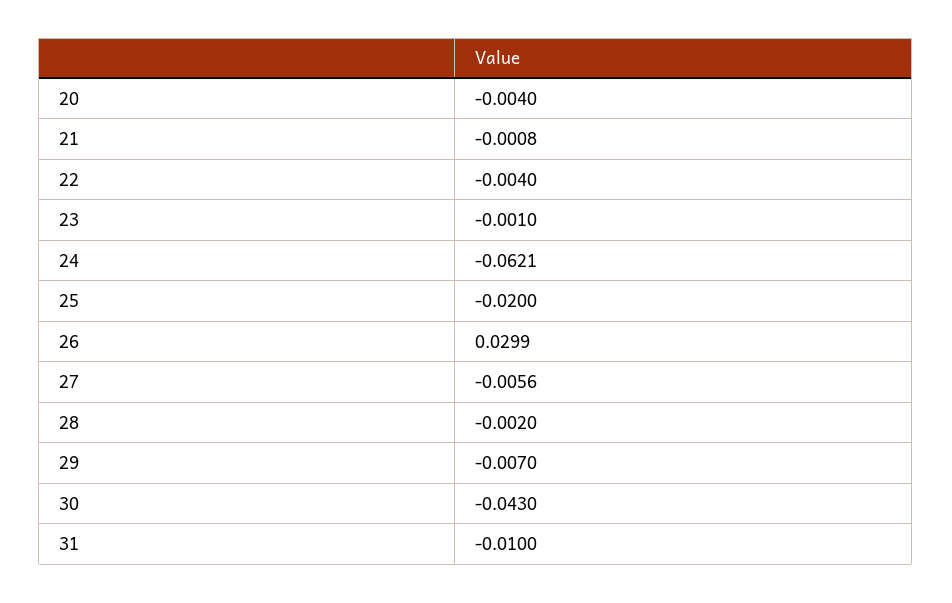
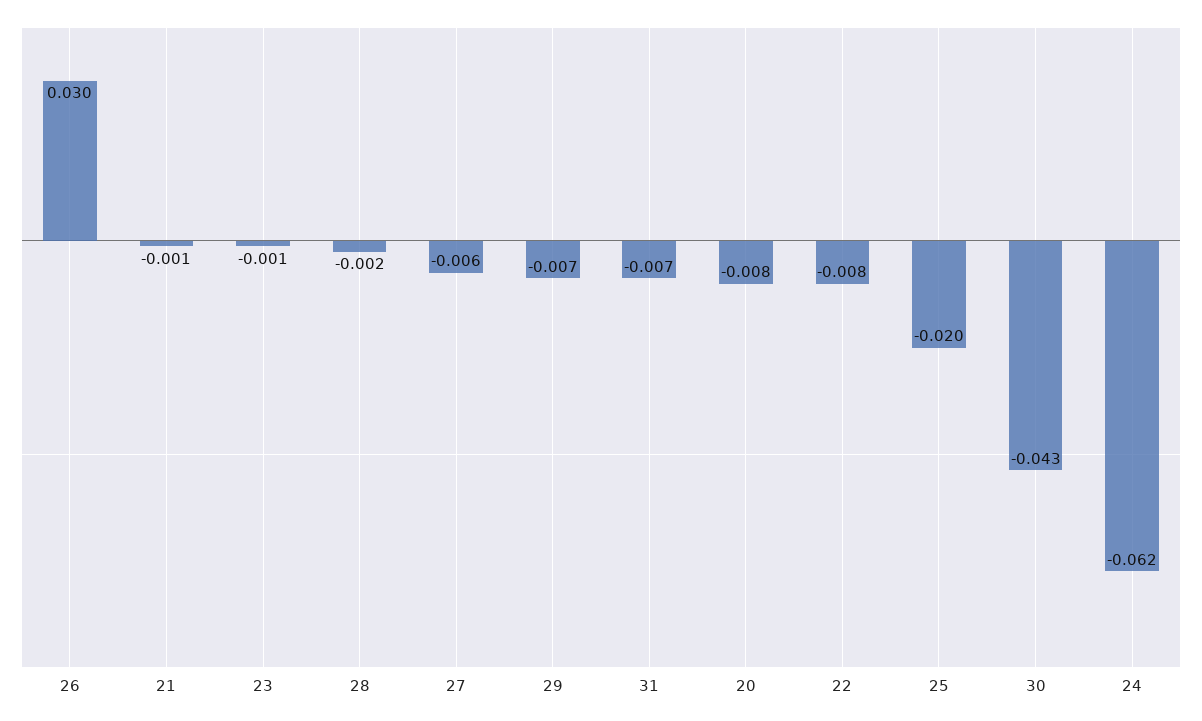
  {
-   "20": -0.004,
+   "20": -0.008,
    "21": -0.0008,
-   "22": -0.004,
+   "22": -0.008,
    "23": -0.001,
    "24": -0.0621,
    "25": -0.02,
    "26": 0.0299,
    "27": -0.0056,
    "28": -0.002,
    "29": -0.007,
    "30": -0.043,
-   "31": -0.01
+   "31": -0.007
  }

